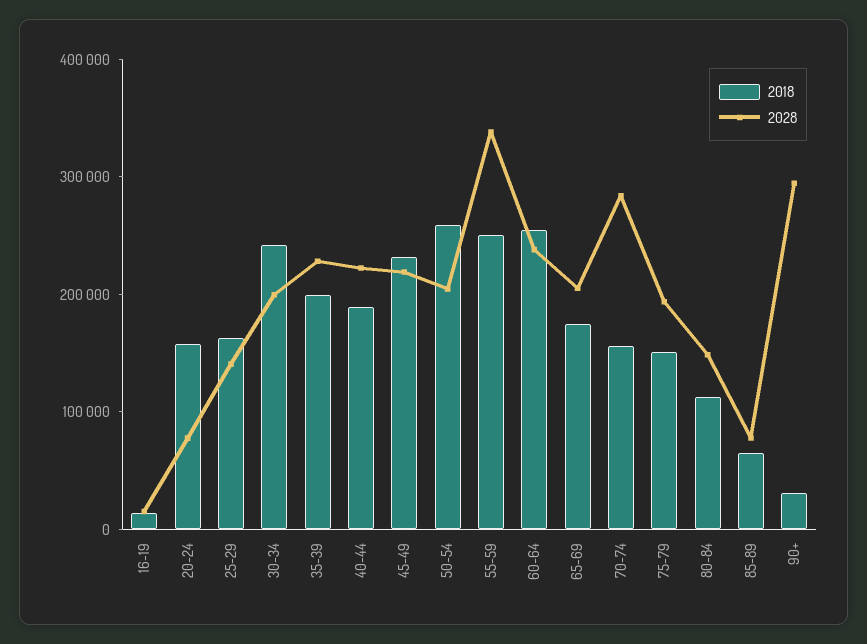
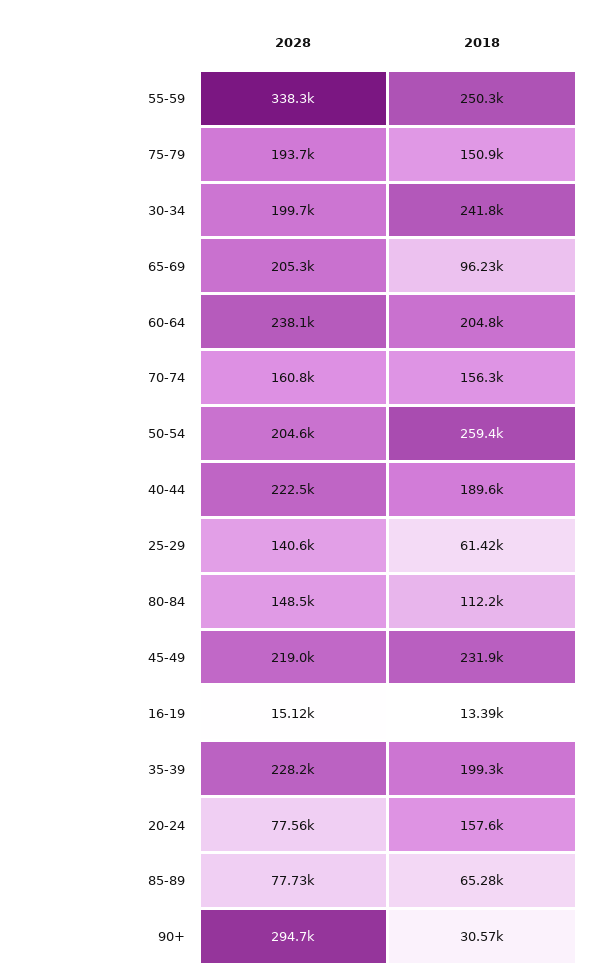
  {
    "2018": {
      "16-19": 13390,
      "20-24": 157600,
-     "25-29": 160000,
+     "25-29": 61420,
      "30-34": 241800,
      "35-39": 199300,
      "40-44": 189600,
      "45-49": 231900,
      "50-54": 259400,
      "55-59": 250300,
-     "60-64": 260000,
+     "60-64": 204800,
-     "65-69": 180000,
+     "65-69": 96230,
      "70-74": 156300,
      "75-79": 150900,
      "80-84": 112200,
      "85-89": 65280,
      "90+": 30570
    },
    "2028": {
      "16-19": 15120,
      "20-24": 77560,
      "25-29": 140600,
      "30-34": 199700,
      "35-39": 228200,
      "40-44": 222500,
      "45-49": 219000,
      "50-54": 204600,
      "55-59": 338300,
      "60-64": 238100,
      "65-69": 205300,
-     "70-74": 280000,
+     "70-74": 160800,
      "75-79": 193700,
      "80-84": 148500,
      "85-89": 77730,
      "90+": 294700
    }
  }

